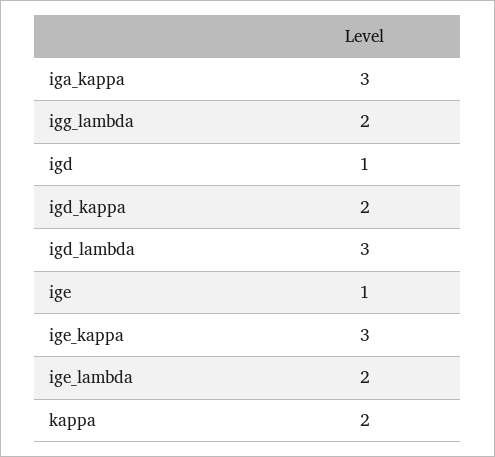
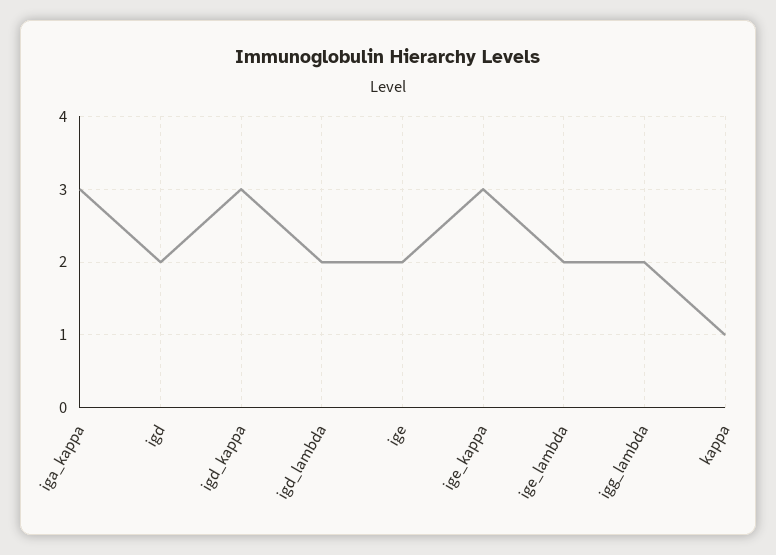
  {
    "iga_kappa": 3,
    "igg_lambda": 2,
-   "igd": 1,
+   "igd": 2,
-   "igd_kappa": 2,
+   "igd_kappa": 3,
-   "igd_lambda": 3,
+   "igd_lambda": 2,
-   "ige": 1,
+   "ige": 2,
    "ige_kappa": 3,
    "ige_lambda": 2,
-   "kappa": 2
+   "kappa": 1
  }

